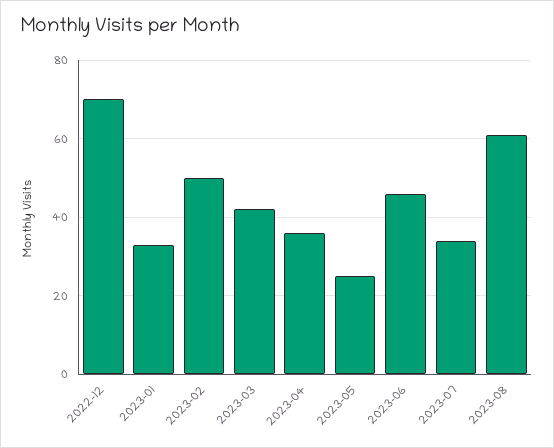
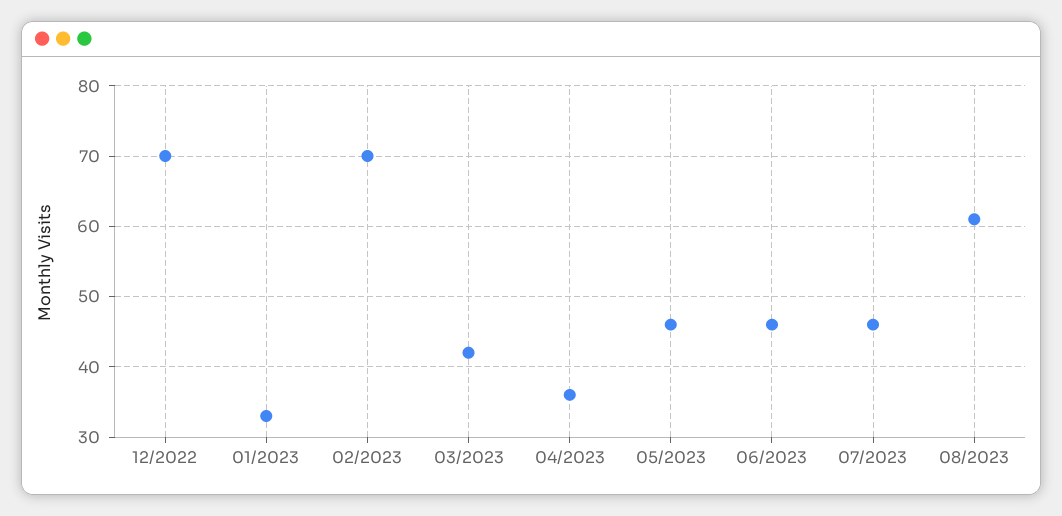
  {
    "2022-12": 70,
    "2023-01": 33,
-   "2023-02": 50,
+   "2023-02": 70,
    "2023-03": 42,
    "2023-04": 36,
-   "2023-05": 25,
+   "2023-05": 46,
    "2023-06": 46,
-   "2023-07": 35,
+   "2023-07": 46,
    "2023-08": 61
  }

